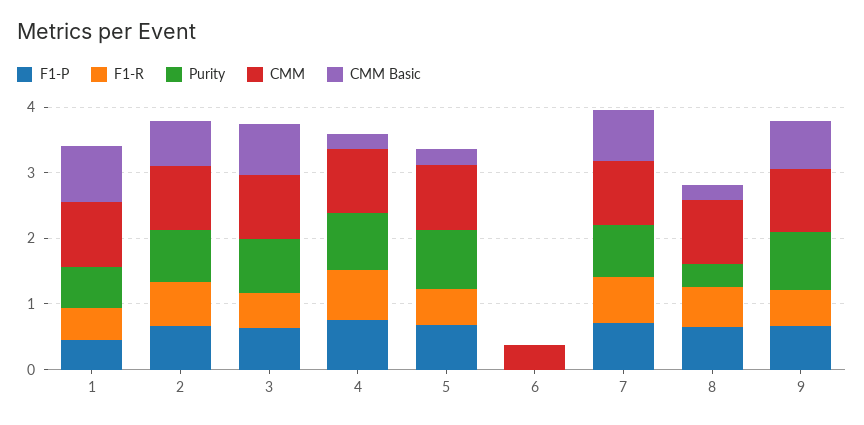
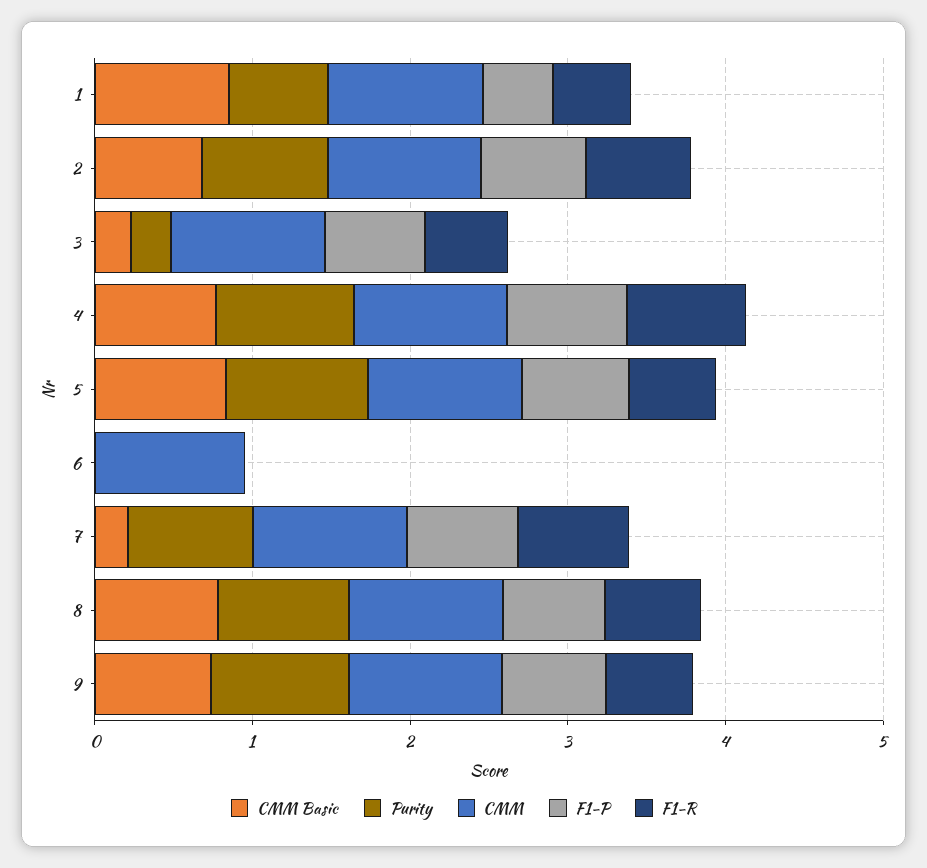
  {
    "F1-P": {
      "1": 0.4,
      "2": 0.6,
      "3": 0.6,
      "4": 0.8,
      "5": 0.6,
      "6": 0,
      "7": 0.8,
      "8": 0.6,
      "9": 0.6
    },
    "F1-R": {
      "1": 0.4,
      "2": 0.6,
      "3": 0.6,
      "4": 0.8,
      "5": 0.6,
      "6": 0,
      "7": 0.8,
      "8": 0.6,
      "9": 0.6
    },
    "Purity": {
      "1": 0.6,
      "2": 0.8,
-     "3": 0.8,
+     "3": 0.2,
      "4": 0.8,
      "5": 1,
      "6": 0,
      "7": 0.8,
-     "8": 0.4,
+     "8": 0.8,
      "9": 0.8
    },
    "CMM": {
      "1": 1,
      "2": 1,
      "3": 1,
      "4": 1,
      "5": 1,
-     "6": 0.4,
+     "6": 1,
      "7": 1,
      "8": 1,
      "9": 1
    },
    "CMM Basic": {
      "1": 0.8,
      "2": 0.6,
-     "3": 0.8,
+     "3": 0.2,
-     "4": 0.2,
+     "4": 0.8,
-     "5": 0.2,
+     "5": 0.8,
      "6": 0,
-     "7": 0.8,
+     "7": 0.2,
-     "8": 0.2,
+     "8": 0.8,
      "9": 0.8
    }
  }

